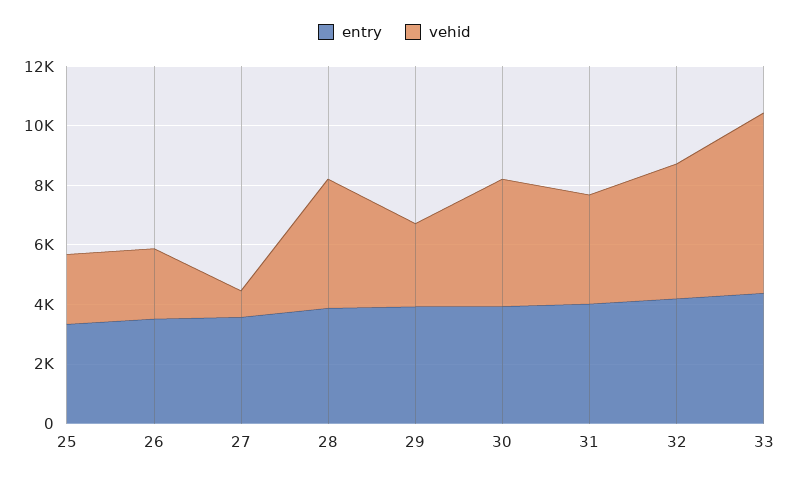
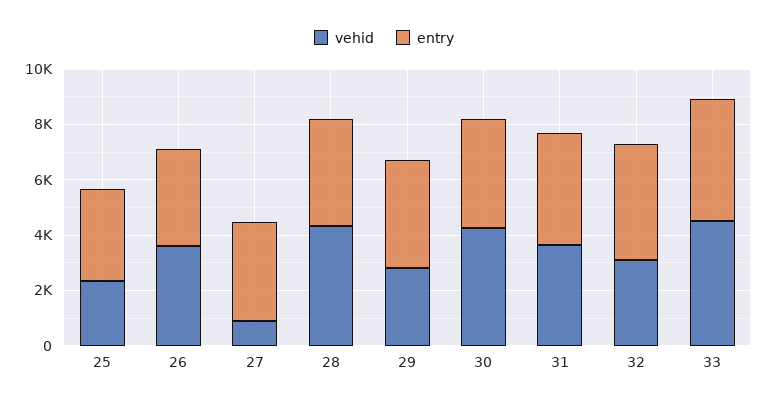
  {
    "entry": {
      "25": 3500,
      "26": 3500,
      "27": 3500,
      "28": 4000,
      "29": 4000,
      "30": 4000,
      "31": 4000,
      "32": 4000,
      "33": 4500
    },
    "vehid": {
      "25": 2500,
-     "26": 2500,
+     "26": 3500,
      "27": 1000,
      "28": 4500,
      "29": 3000,
      "30": 4500,
      "31": 3500,
-     "32": 4500,
+     "32": 3000,
-     "33": 6000
+     "33": 4500
    }
  }

